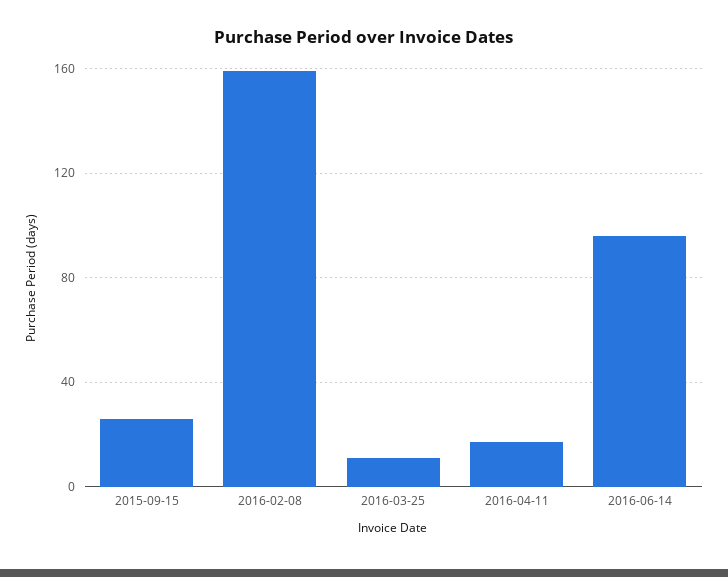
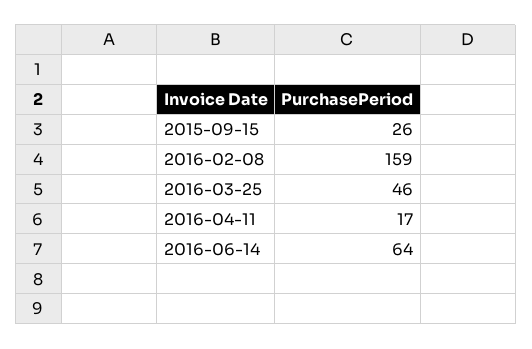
  {
    "2015-09-15": 26,
    "2016-02-08": 159,
-   "2016-03-25": 10,
+   "2016-03-25": 46,
    "2016-04-11": 17,
-   "2016-06-14": 95
+   "2016-06-14": 64
  }

